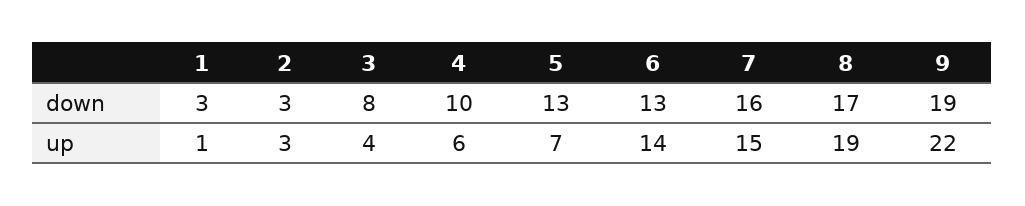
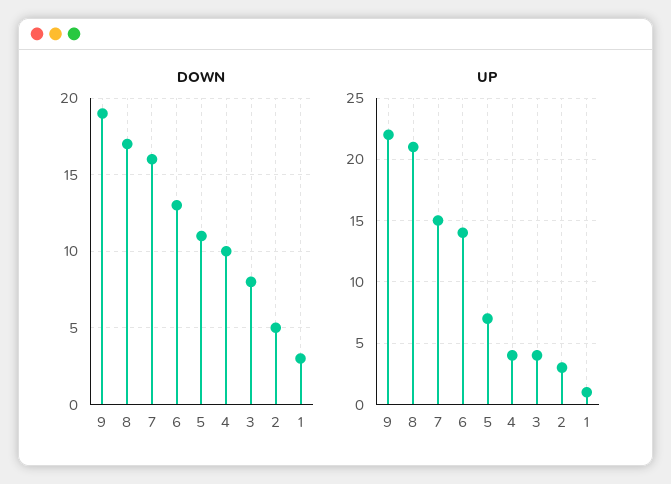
  {
    "down": {
      "1": 3,
-     "2": 3,
+     "2": 5,
      "3": 8,
      "4": 10,
-     "5": 13,
+     "5": 11,
      "6": 13,
      "7": 16,
      "8": 17,
      "9": 19
    },
    "up": {
      "1": 1,
      "2": 3,
      "3": 4,
-     "4": 6,
+     "4": 4,
      "5": 7,
      "6": 14,
      "7": 15,
-     "8": 19,
+     "8": 21,
      "9": 22
    }
  }

